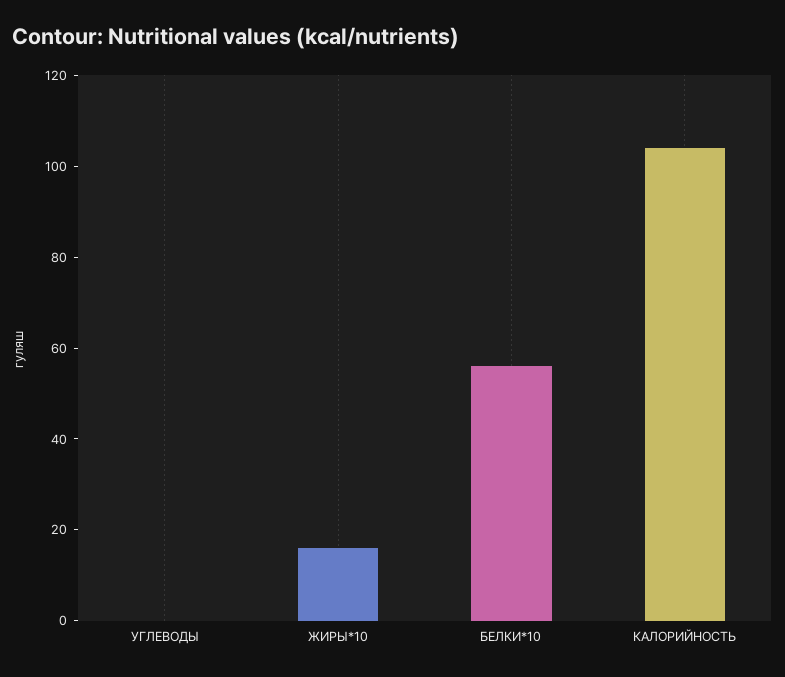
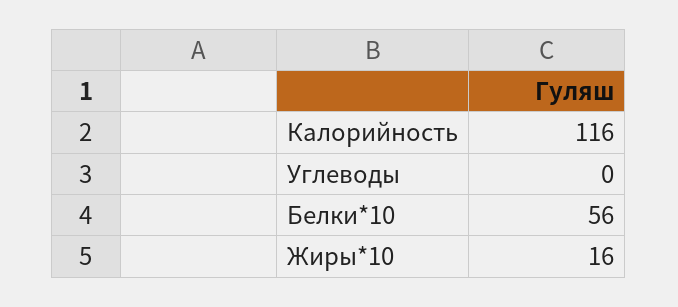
  {
    "УГЛЕВОДЫ": 0,
    "ЖИРЫ*10": 16,
    "БЕЛКИ*10": 56,
-   "КАЛОРИЙНОСТЬ": 105
+   "КАЛОРИЙНОСТЬ": 116
  }

